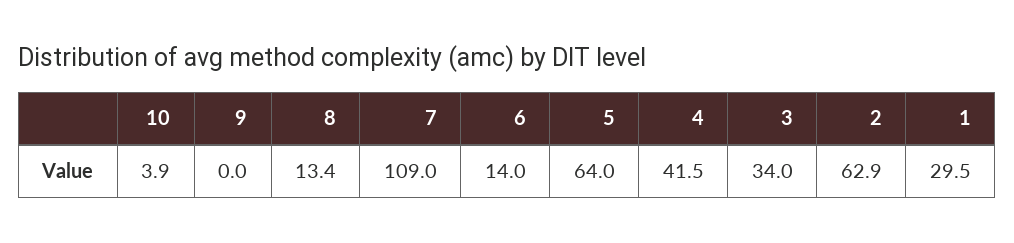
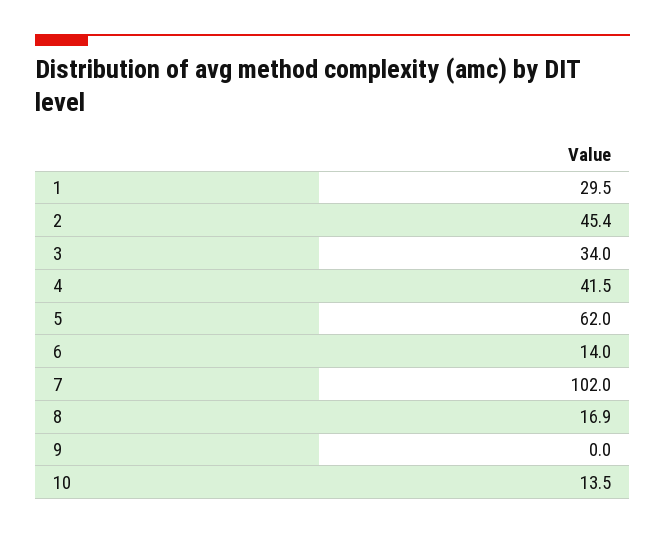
  {
-   "10": 3.9,
+   "10": 13.5,
    "9": 0,
-   "8": 13.4,
+   "8": 16.9,
-   "7": 109,
+   "7": 102,
    "6": 14,
-   "5": 64,
+   "5": 62,
    "4": 41.5,
    "3": 34,
-   "2": 62.9,
+   "2": 45.4,
    "1": 29.5
  }

